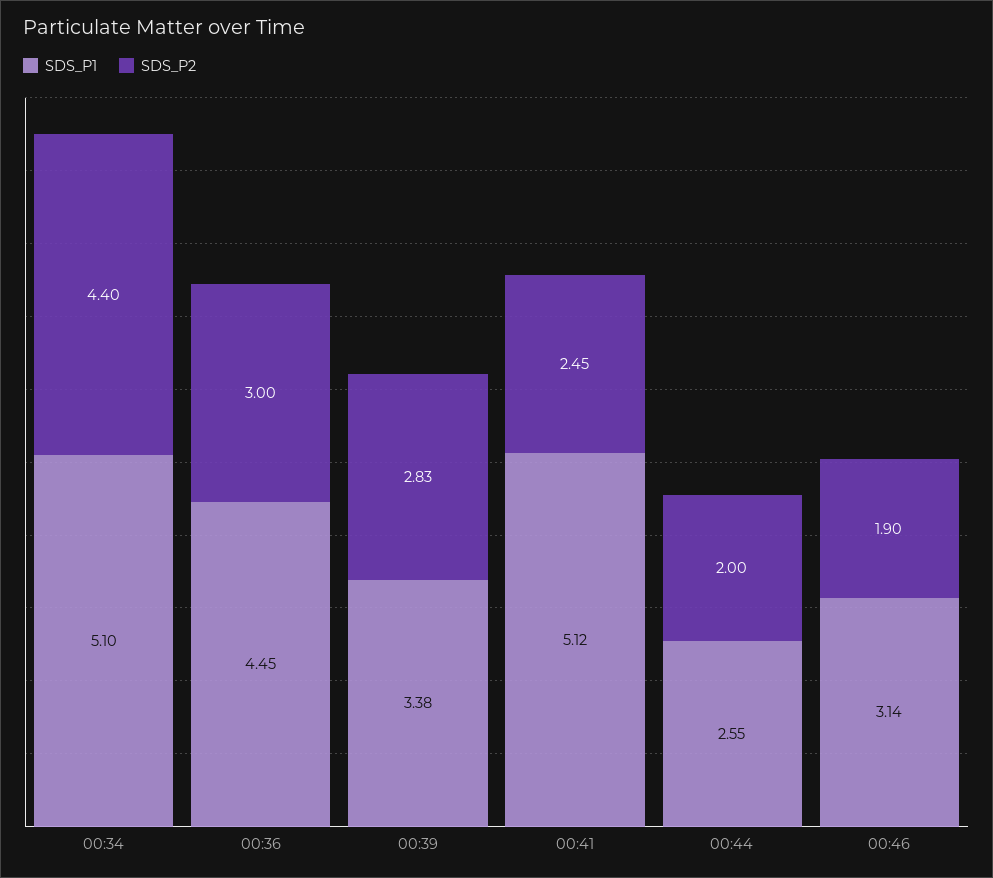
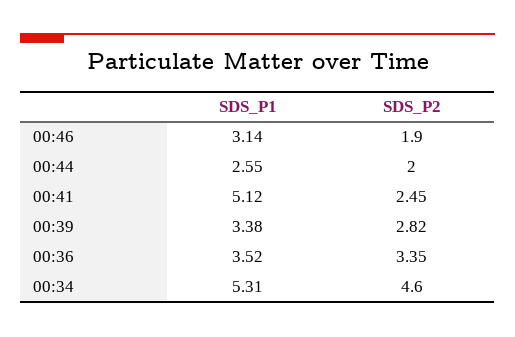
  {
    "SDS_P1": {
-     "00:34": 5.1,
+     "00:34": 5.31,
-     "00:36": 4.45,
+     "00:36": 3.52,
      "00:39": 3.38,
      "00:41": 5.12,
      "00:44": 2.55,
      "00:46": 3.14
    },
    "SDS_P2": {
-     "00:34": 4.4,
+     "00:34": 4.6,
-     "00:36": 3,
+     "00:36": 3.35,
-     "00:39": 2.83,
+     "00:39": 2.82,
      "00:41": 2.45,
      "00:44": 2,
      "00:46": 1.9
    }
  }

